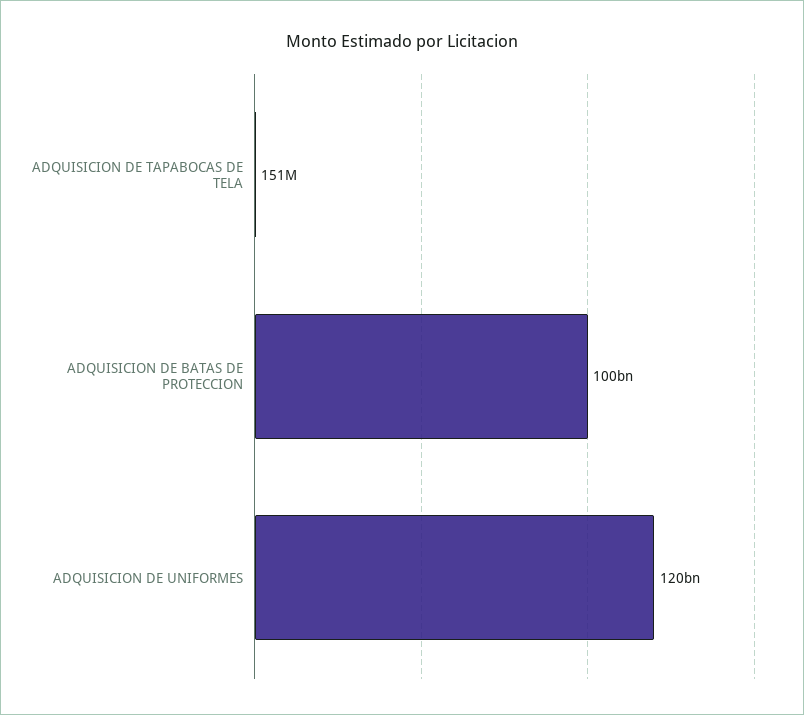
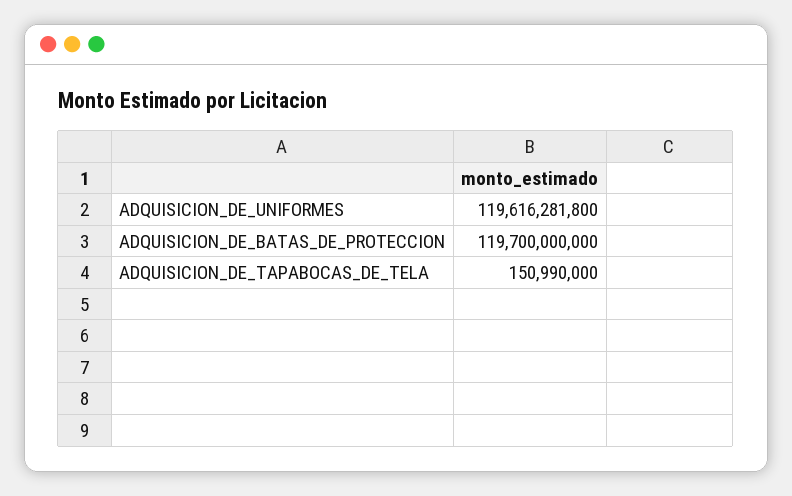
  {
    "ADQUISICION DE TAPABOCAS DE TELA": 150990000,
-   "ADQUISICION DE BATAS DE PROTECCION": 100000000000,
+   "ADQUISICION DE BATAS DE PROTECCION": 119700000000,
    "ADQUISICION DE UNIFORMES": 119616281800
  }

